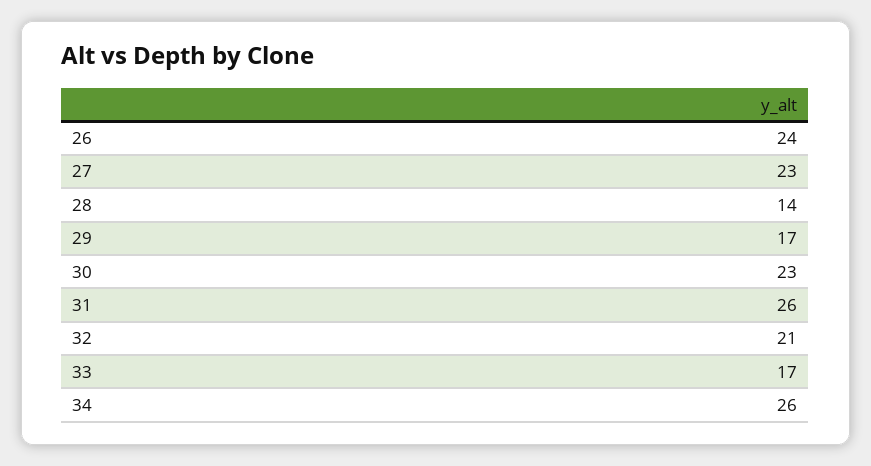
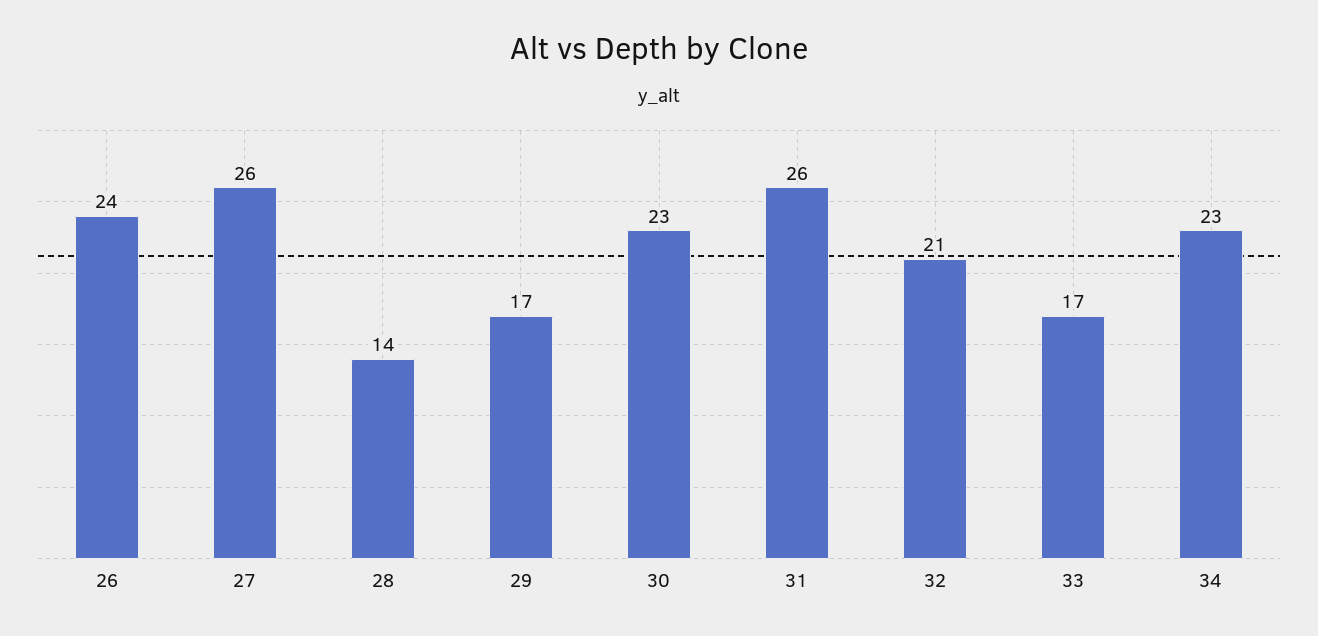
  {
    "26": 24,
-   "27": 23,
+   "27": 26,
    "28": 14,
    "29": 17,
    "30": 23,
    "31": 26,
    "32": 21,
    "33": 17,
-   "34": 26
+   "34": 23
  }

